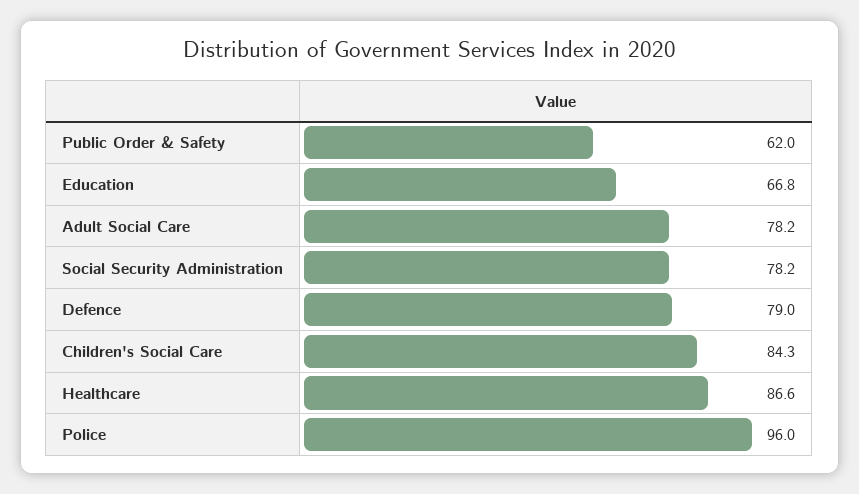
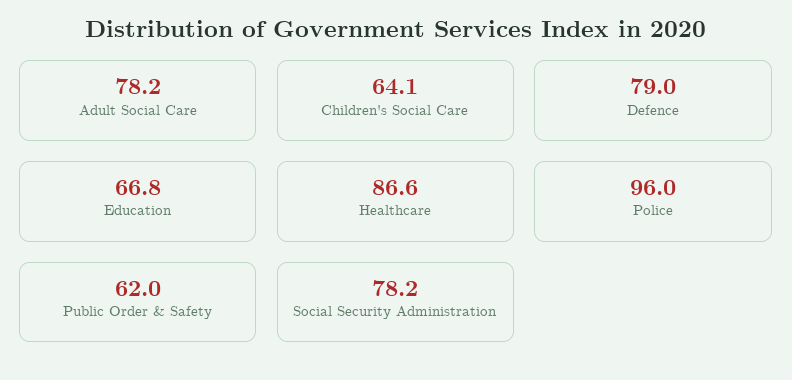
  {
    "Public Order & Safety": 62,
    "Education": 66.8,
    "Adult Social Care": 78.2,
    "Social Security Administration": 78.2,
    "Defence": 79,
-   "Children's Social Care": 84.3,
+   "Children's Social Care": 64.1,
    "Healthcare": 86.6,
    "Police": 96
  }

